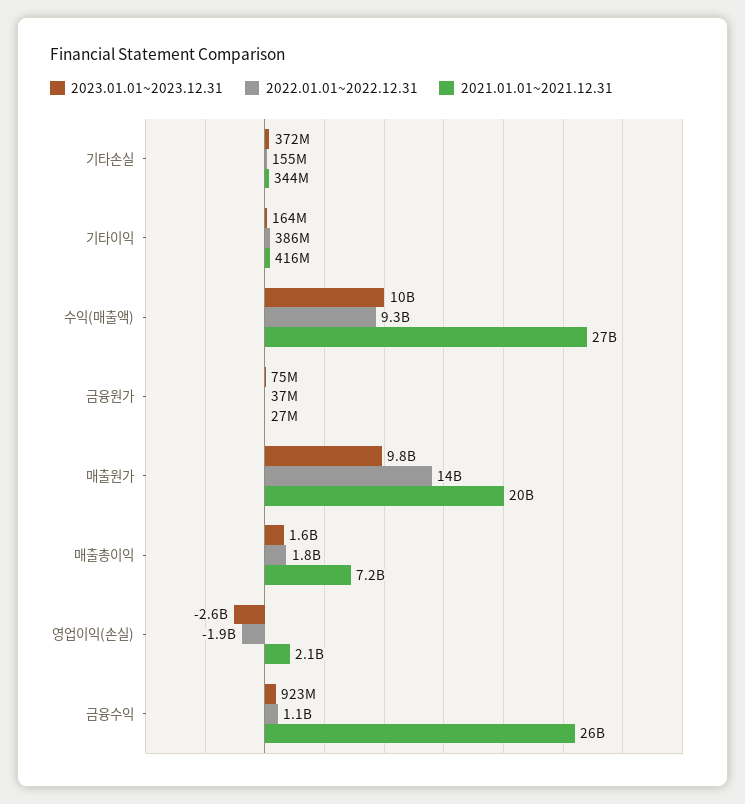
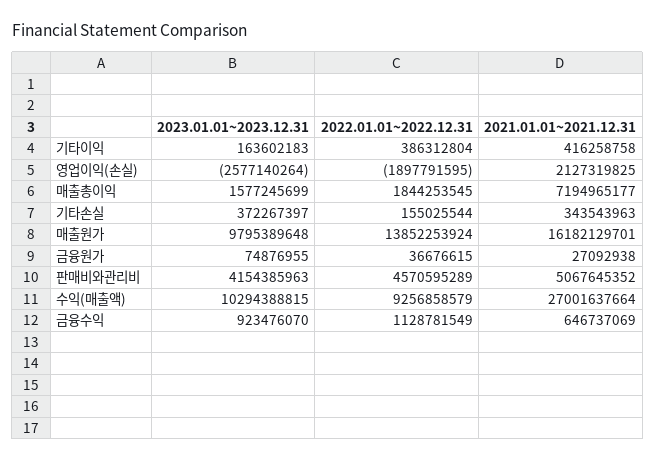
  {
    "2023.01.01~2023.12.31": {
      "기타손실": 372267397,
      "기타이익": 163602183,
      "수익(매출액)": 10294388815,
      "금융원가": 74876955,
      "매출원가": 9795389648,
      "매출총이익": 1577245699,
      "영업이익(손실)": -2577140264,
-     "금융수익": 923476070
+     "금융수익": 923476070,
+     "판매비와관리비": 4154385963
    },
    "2022.01.01~2022.12.31": {
      "기타손실": 155025544,
      "기타이익": 386312804,
      "수익(매출액)": 9256858579,
      "금융원가": 36676615,
      "매출원가": 13852253924,
      "매출총이익": 1844253545,
      "영업이익(손실)": -1897791595,
-     "금융수익": 1128781549
+     "금융수익": 1128781549,
+     "판매비와관리비": 4570595289
    },
    "2021.01.01~2021.12.31": {
      "기타손실": 343543963,
      "기타이익": 416258758,
      "수익(매출액)": 27001637664,
      "금융원가": 27092938,
-     "매출원가": 20000000000,
+     "매출원가": 16182129701,
      "매출총이익": 7194965177,
      "영업이익(손실)": 2127319825,
-     "금융수익": 26000000000
+     "금융수익": 646737069,
+     "판매비와관리비": 5067645352
    }
  }

